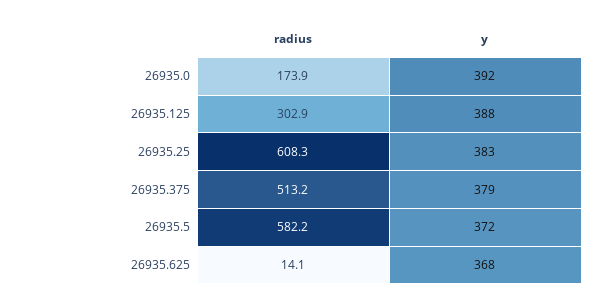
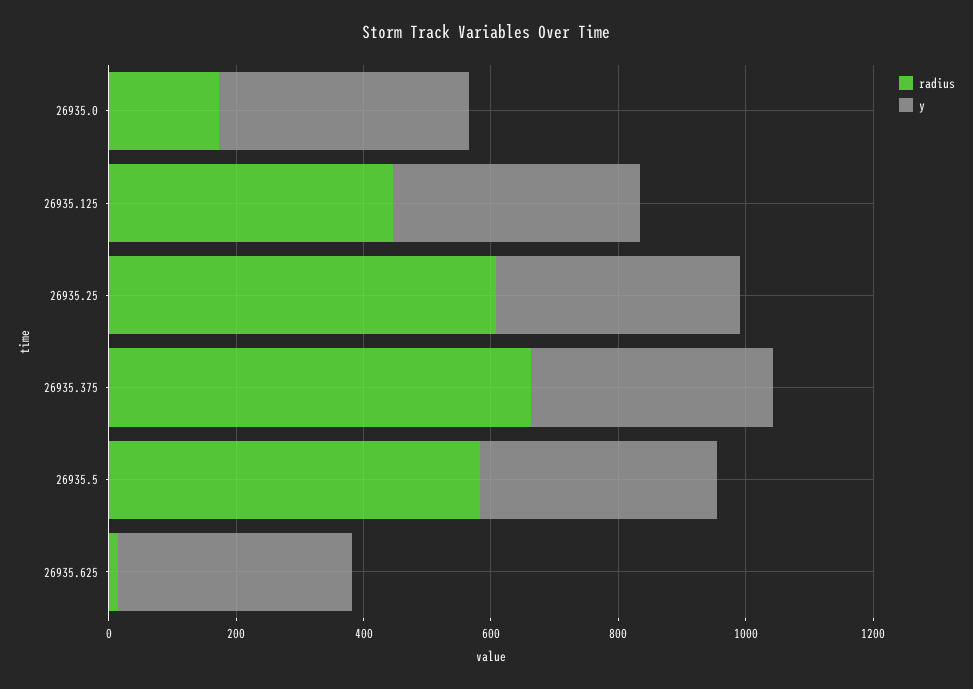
  {
    "radius": {
      "26935.0": 173.9,
-     "26935.125": 302.9,
+     "26935.125": 450,
      "26935.25": 608.3,
-     "26935.375": 513.2,
+     "26935.375": 650,
      "26935.5": 582.2,
      "26935.625": 14.1
    },
    "y": {
      "26935.0": 392,
      "26935.125": 388,
      "26935.25": 383,
      "26935.375": 379,
      "26935.5": 372,
      "26935.625": 368
    }
  }

